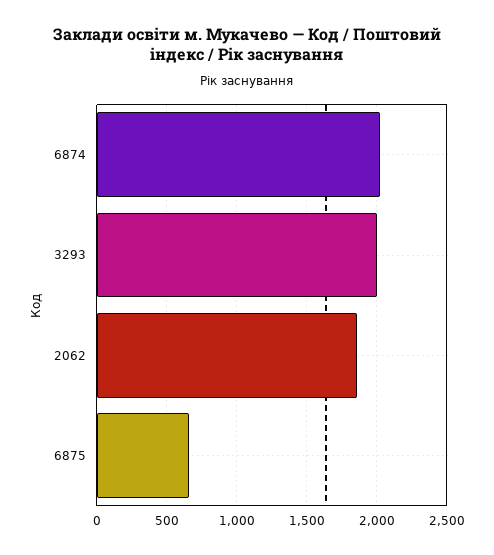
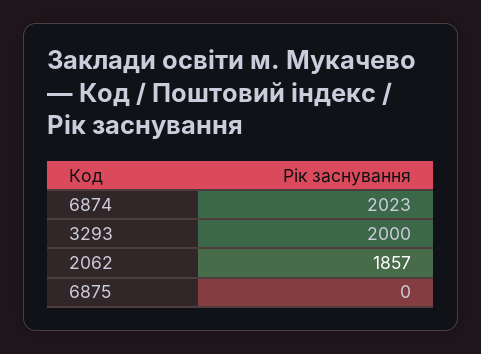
  {
    "6874": 2023,
    "3293": 2000,
    "2062": 1857,
-   "6875": 650
+   "6875": 0
  }

